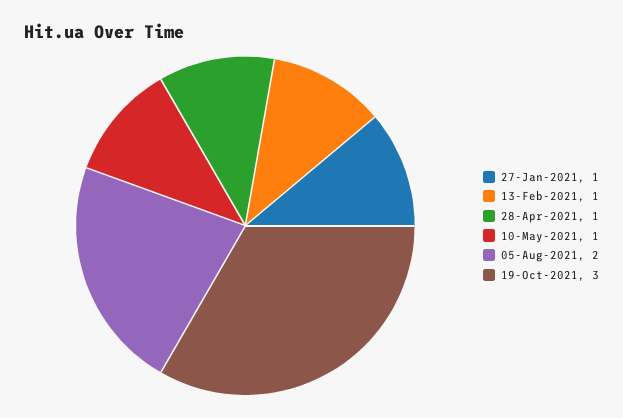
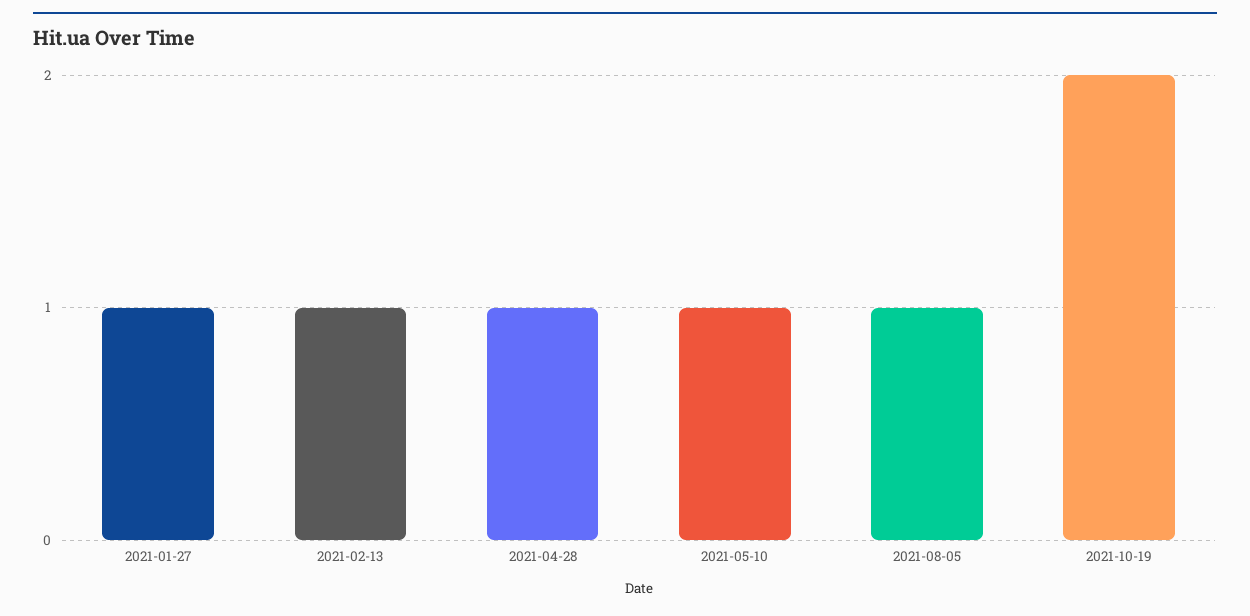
  {
    "27-Jan-2021": 1,
    "13-Feb-2021": 1,
    "28-Apr-2021": 1,
    "10-May-2021": 1,
-   "05-Aug-2021": 2,
+   "05-Aug-2021": 1,
-   "19-Oct-2021": 3
+   "19-Oct-2021": 2
  }

